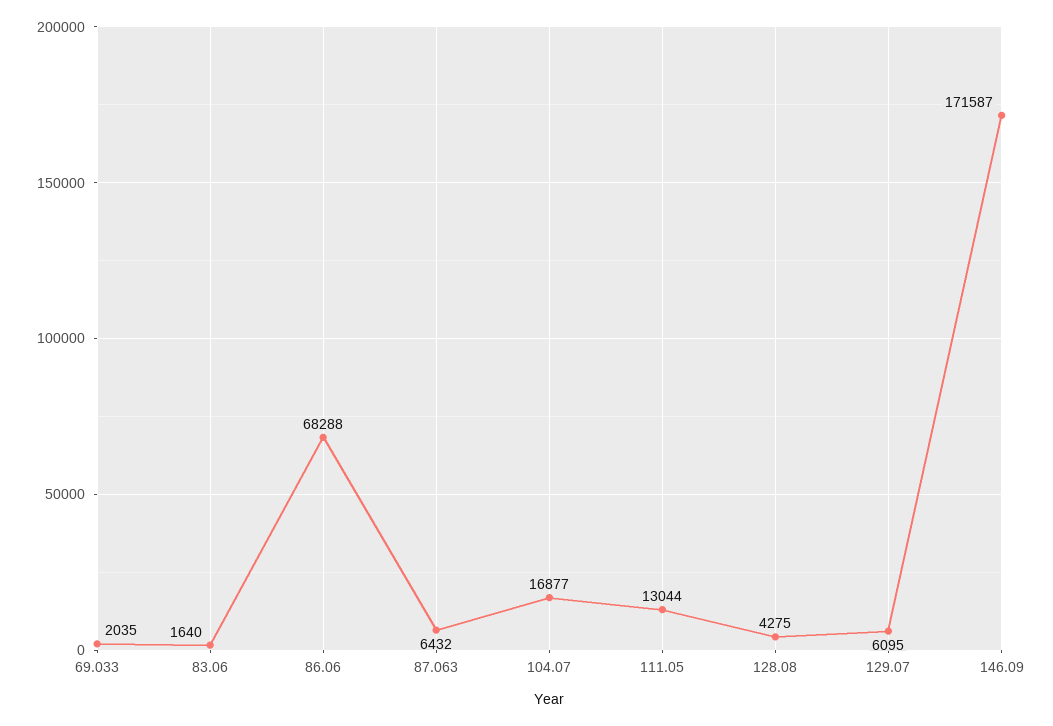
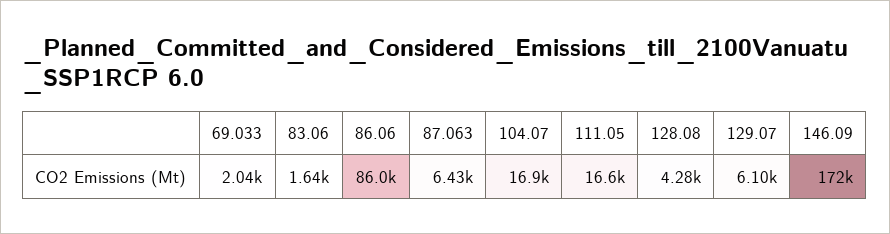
  {
    "69.033": 2035,
    "83.06": 1640,
-   "86.06": 68288,
+   "86.06": 86000,
    "87.063": 6432,
    "104.07": 16877,
-   "111.05": 13044,
+   "111.05": 16600,
    "128.08": 4275,
    "129.07": 6095,
    "146.09": 171587
  }

